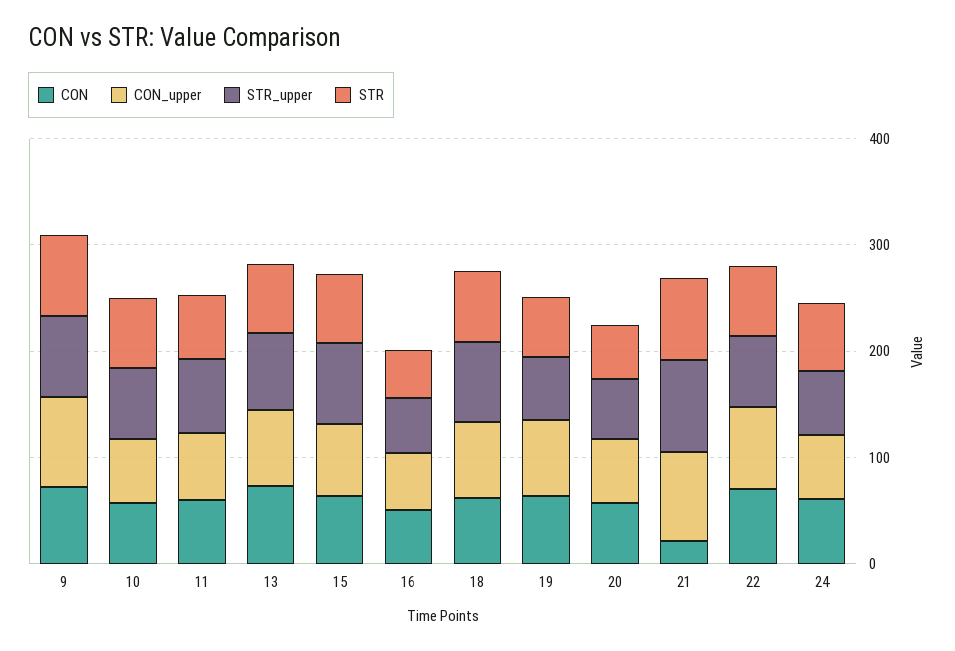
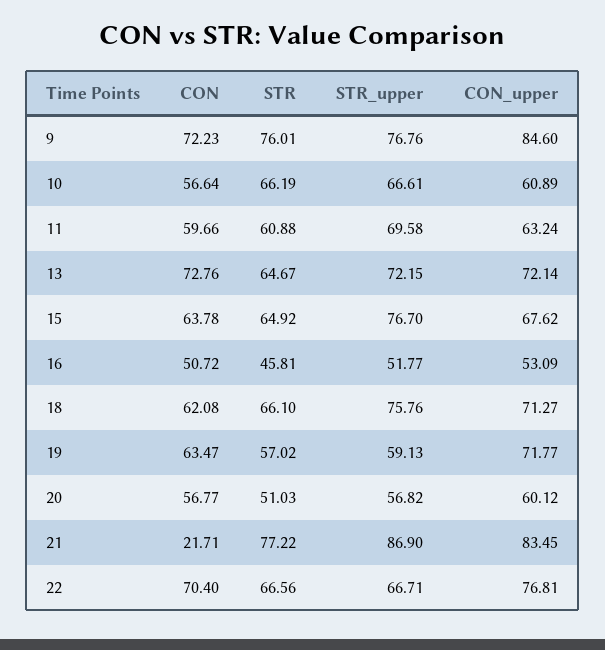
  {
    "CON": {
      "9": 72.23,
      "10": 56.64,
      "11": 59.66,
      "13": 72.76,
      "15": 63.78,
      "16": 50.72,
      "18": 62.08,
      "19": 63.47,
      "20": 56.77,
      "21": 21.71,
-     "22": 70.4,
+     "22": 70.4
-     "24": 60
    },
    "CON_upper": {
      "9": 84.6,
      "10": 60.89,
      "11": 63.24,
      "13": 72.14,
      "15": 67.62,
      "16": 53.09,
      "18": 71.27,
      "19": 71.77,
      "20": 60.12,
      "21": 83.45,
-     "22": 76.81,
+     "22": 76.81
-     "24": 60
    },
    "STR_upper": {
      "9": 76.76,
      "10": 66.61,
      "11": 69.58,
      "13": 72.15,
      "15": 76.7,
      "16": 51.77,
      "18": 75.76,
      "19": 59.13,
      "20": 56.82,
      "21": 86.9,
-     "22": 66.71,
+     "22": 66.71
-     "24": 60
    },
    "STR": {
      "9": 76.01,
      "10": 66.19,
      "11": 60.88,
      "13": 64.67,
      "15": 64.92,
      "16": 45.81,
      "18": 66.1,
      "19": 57.02,
      "20": 51.03,
      "21": 77.22,
-     "22": 66.56,
+     "22": 66.56
-     "24": 60
    }
  }

